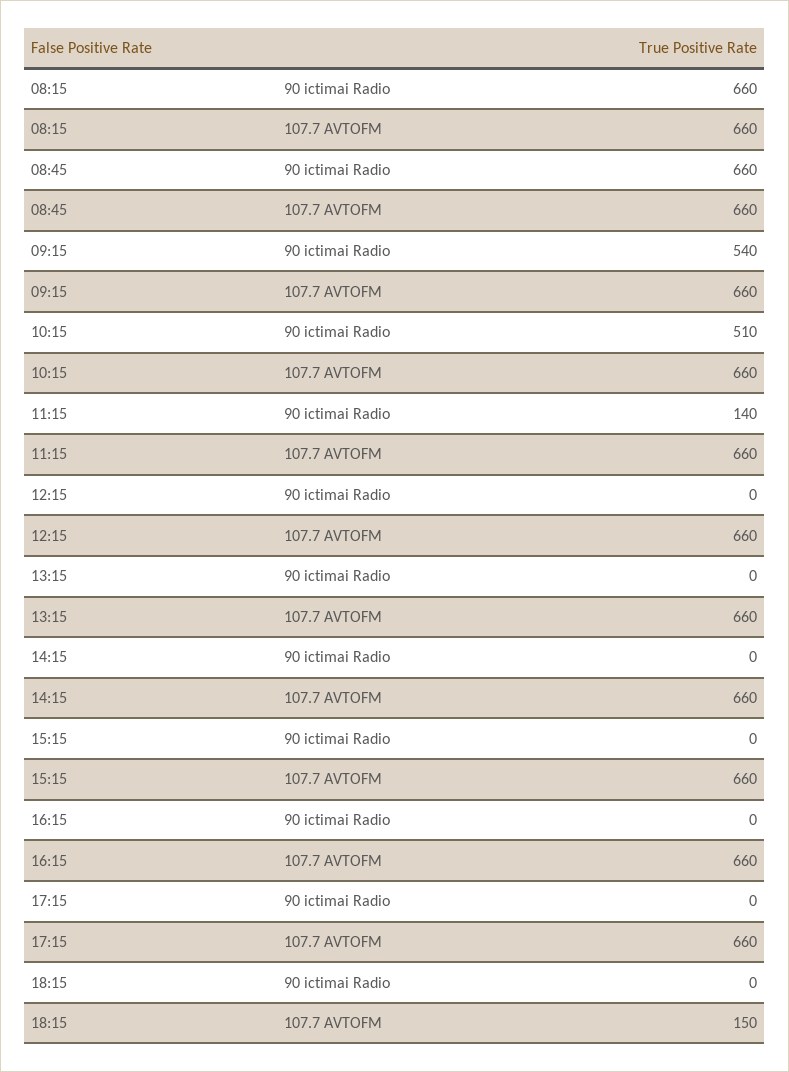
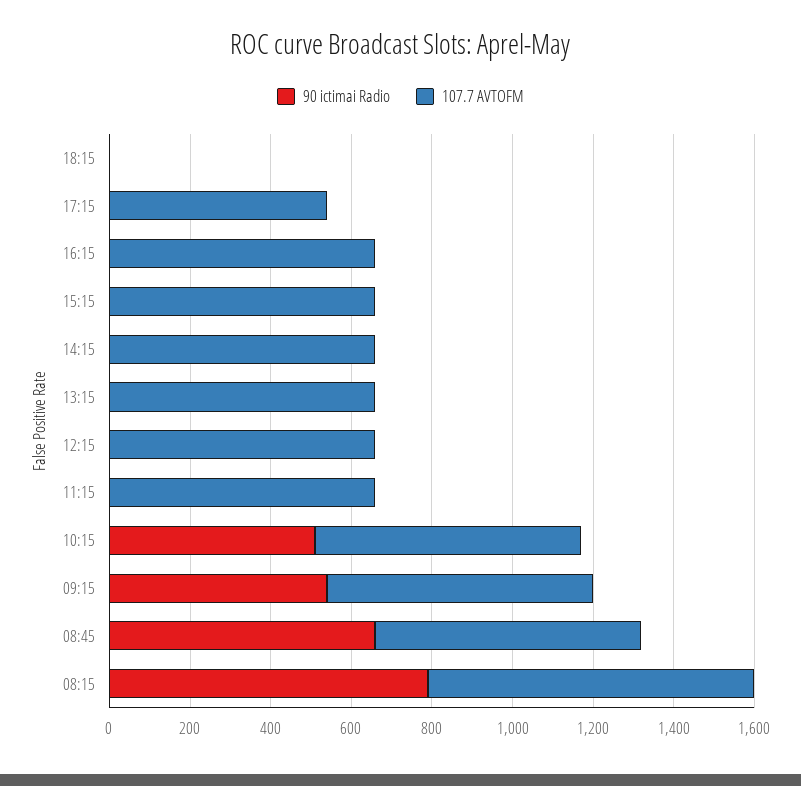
  {
    "90 ictimai Radio": {
-     "08:15": 660,
+     "08:15": 800,
      "08:45": 660,
      "09:15": 540,
      "10:15": 510,
-     "11:15": 140,
+     "11:15": 0,
      "12:15": 0,
      "13:15": 0,
      "14:15": 0,
      "15:15": 0,
      "16:15": 0,
      "17:15": 0,
      "18:15": 0
    },
    "107.7 AVTOFM": {
-     "08:15": 660,
+     "08:15": 800,
      "08:45": 660,
      "09:15": 660,
      "10:15": 660,
      "11:15": 660,
      "12:15": 660,
      "13:15": 660,
      "14:15": 660,
      "15:15": 660,
      "16:15": 660,
-     "17:15": 660,
+     "17:15": 550,
-     "18:15": 150
+     "18:15": 0
    }
  }

